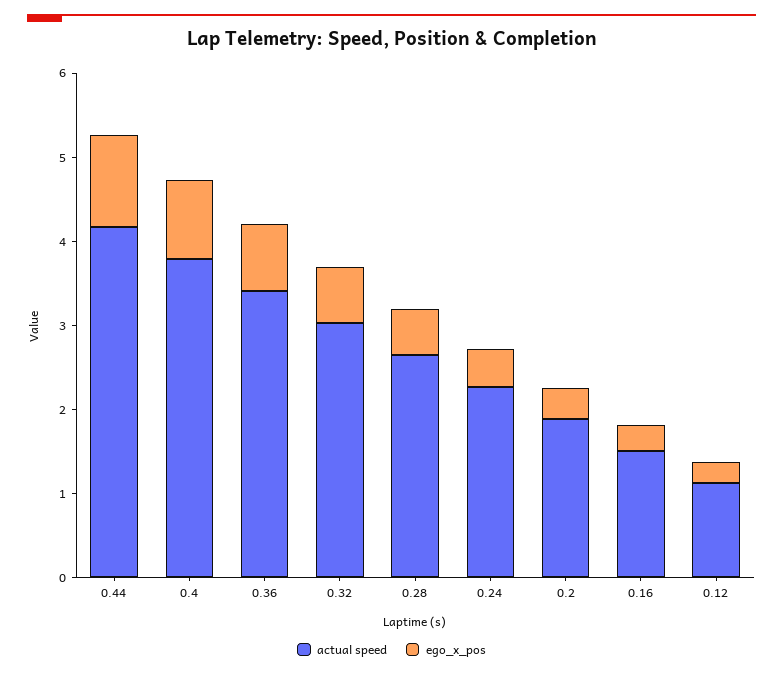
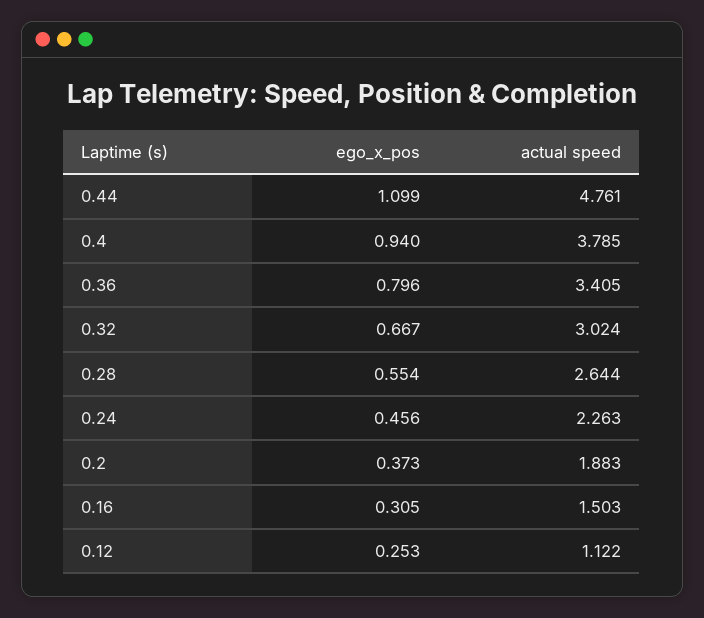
  {
    "actual speed": {
-     "0.44": 4.2,
+     "0.44": 4.761,
      "0.4": 3.785,
      "0.36": 3.405,
      "0.32": 3.024,
      "0.28": 2.644,
      "0.24": 2.263,
      "0.2": 1.883,
      "0.16": 1.503,
      "0.12": 1.122
    },
    "ego_x_pos": {
      "0.44": 1.099,
      "0.4": 0.94,
      "0.36": 0.796,
      "0.32": 0.667,
      "0.28": 0.554,
      "0.24": 0.456,
      "0.2": 0.373,
      "0.16": 0.305,
      "0.12": 0.253
    }
  }

